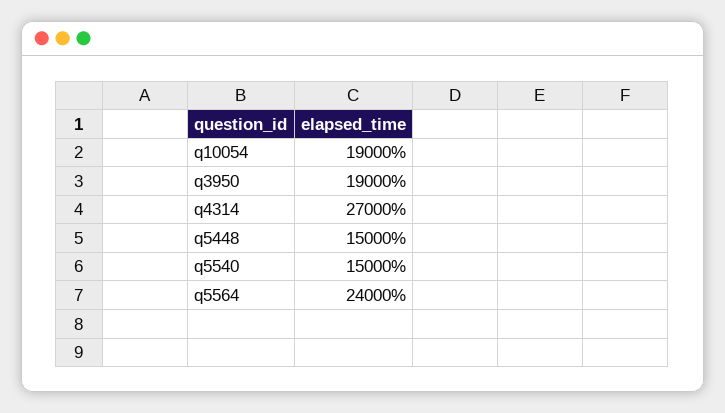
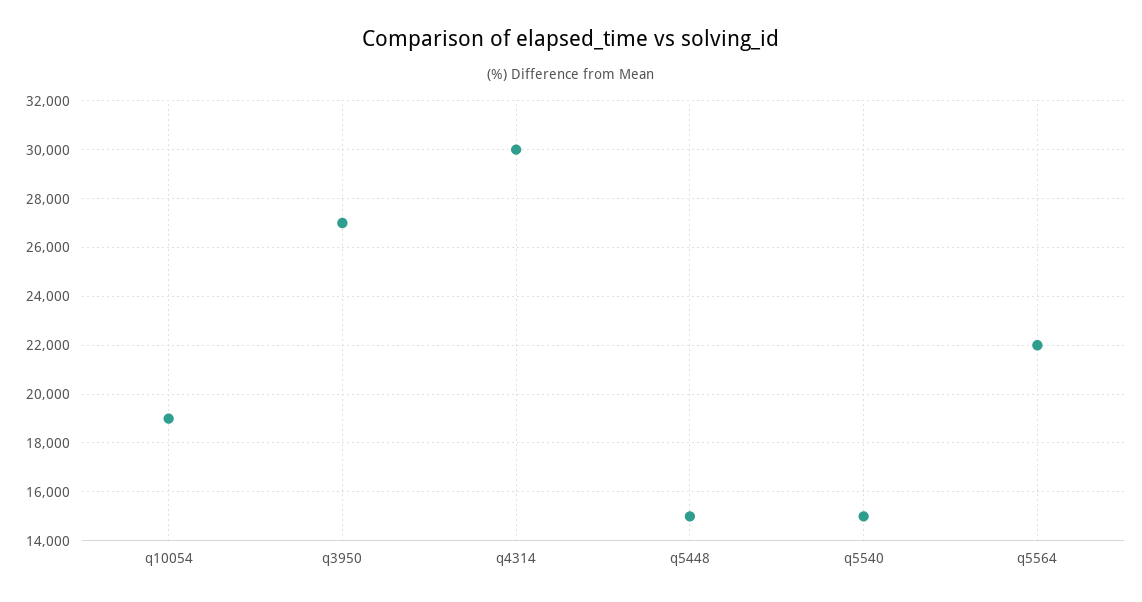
  {
    "q10054": 19000,
-   "q3950": 19000,
+   "q3950": 27000,
-   "q4314": 27000,
+   "q4314": 30000,
    "q5448": 15000,
    "q5540": 15000,
-   "q5564": 24000
+   "q5564": 22000
  }

